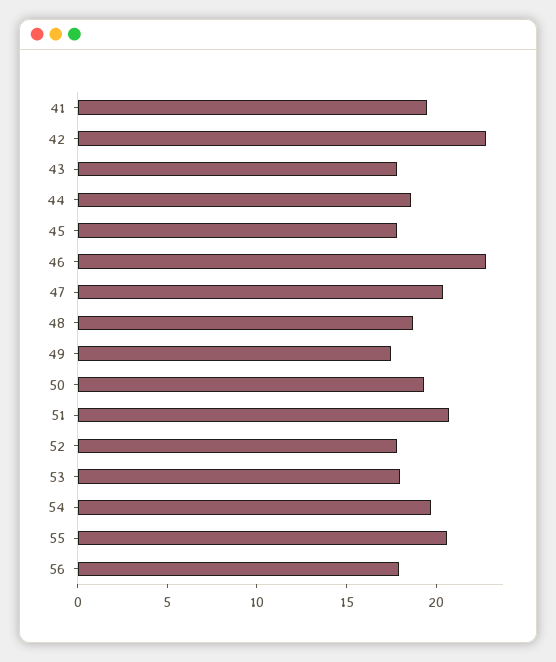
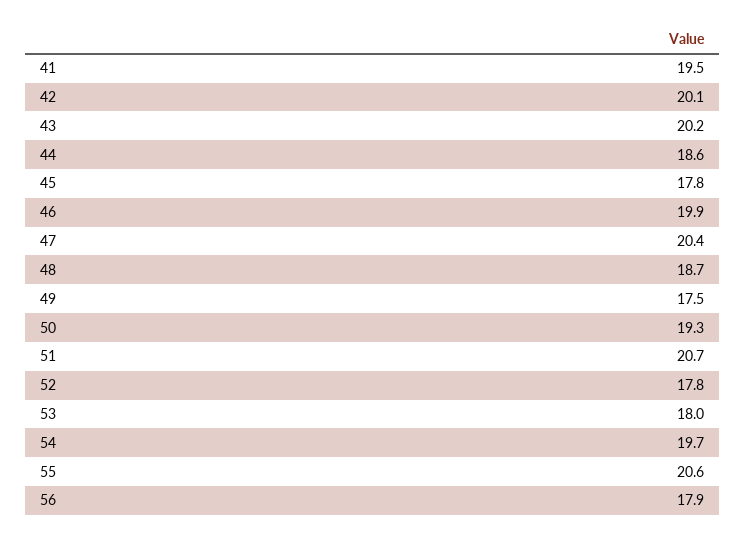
  {
    "41": 19.5,
-   "42": 23,
+   "42": 20.1,
-   "43": 18,
+   "43": 20.2,
    "44": 18.6,
    "45": 17.8,
-   "46": 23,
+   "46": 19.9,
    "47": 20.4,
    "48": 18.7,
    "49": 17.5,
    "50": 19.3,
    "51": 20.7,
    "52": 17.8,
    "53": 18,
    "54": 19.7,
    "55": 20.6,
    "56": 17.9
  }

